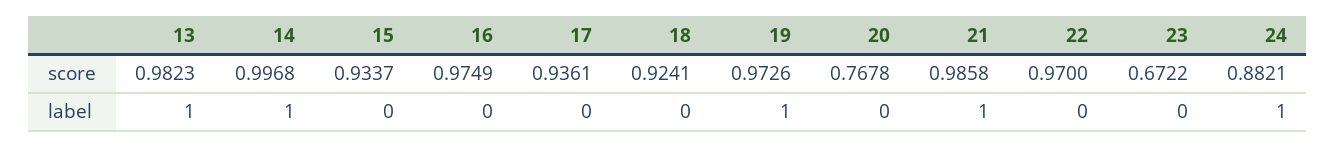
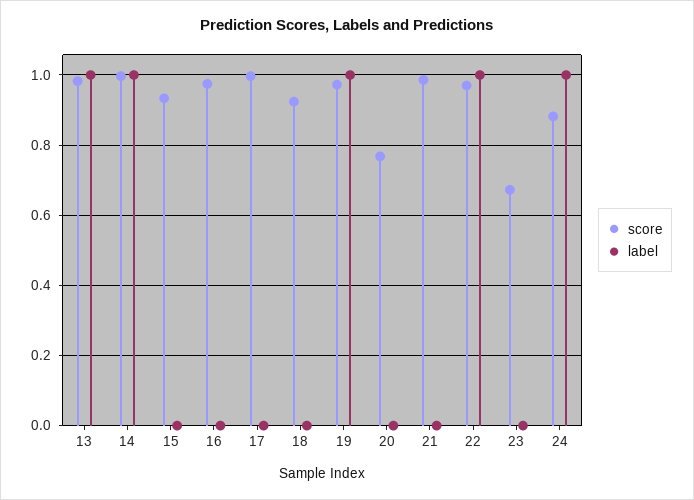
  {
    "score": {
      "13": 0.9823,
      "14": 0.9968,
      "15": 0.9337,
      "16": 0.9749,
-     "17": 0.9361,
+     "17": 1,
      "18": 0.9241,
      "19": 0.9726,
      "20": 0.7678,
      "21": 0.9858,
      "22": 0.97,
      "23": 0.6722,
      "24": 0.8821
    },
    "label": {
      "13": 1,
      "14": 1,
      "15": 0,
      "16": 0,
      "17": 0,
      "18": 0,
      "19": 1,
      "20": 0,
-     "21": 1,
+     "21": 0,
-     "22": 0,
+     "22": 1,
      "23": 0,
      "24": 1
    }
  }

